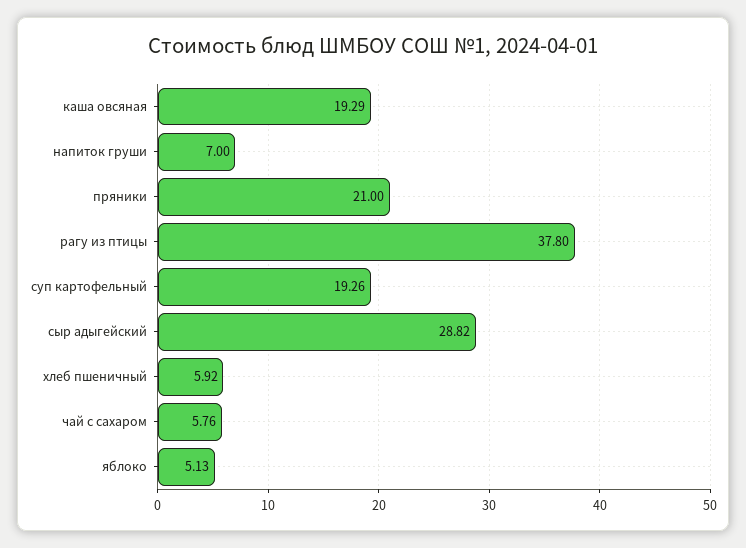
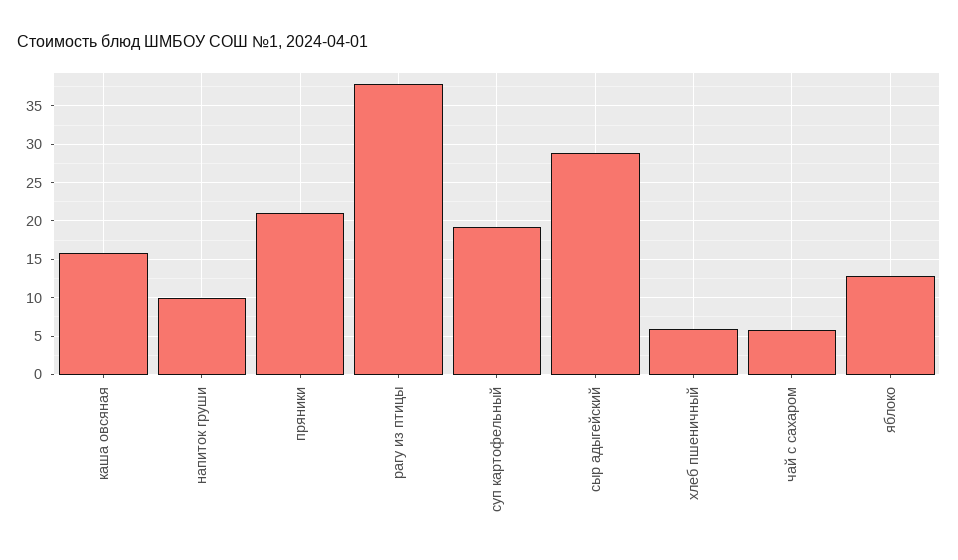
  {
-   "каша овсяная": 19.29,
+   "каша овсяная": 16,
-   "напиток груши": 7,
+   "напиток груши": 10,
    "пряники": 21,
    "рагу из птицы": 37.8,
    "суп картофельный": 19.26,
    "сыр адыгейский": 28.82,
    "хлеб пшеничный": 5.92,
    "чай с сахаром": 5.76,
-   "яблоко": 5.13
+   "яблоко": 13
  }

